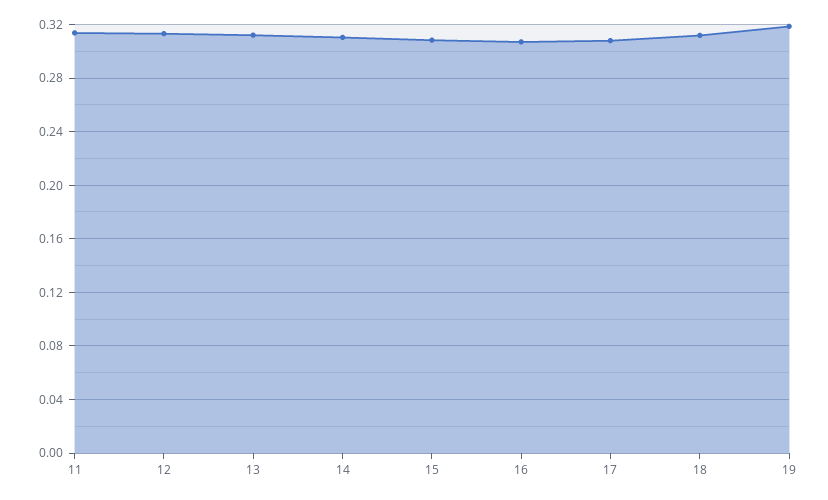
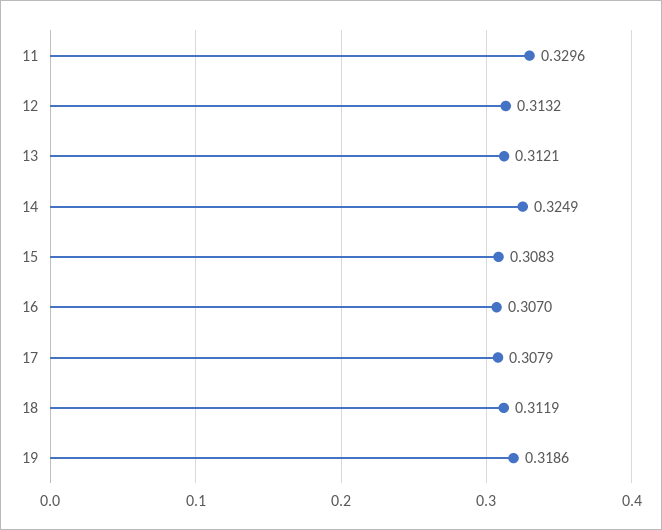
  {
-   "11": 0.315,
+   "11": 0.3296,
    "12": 0.3132,
    "13": 0.3121,
-   "14": 0.31,
+   "14": 0.3249,
    "15": 0.3083,
    "16": 0.307,
    "17": 0.3079,
    "18": 0.3119,
    "19": 0.3186
  }

